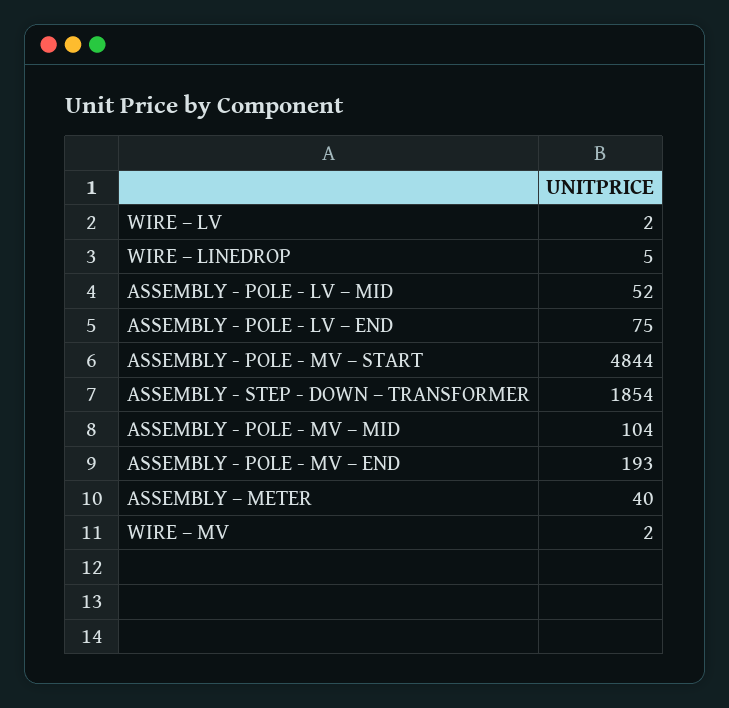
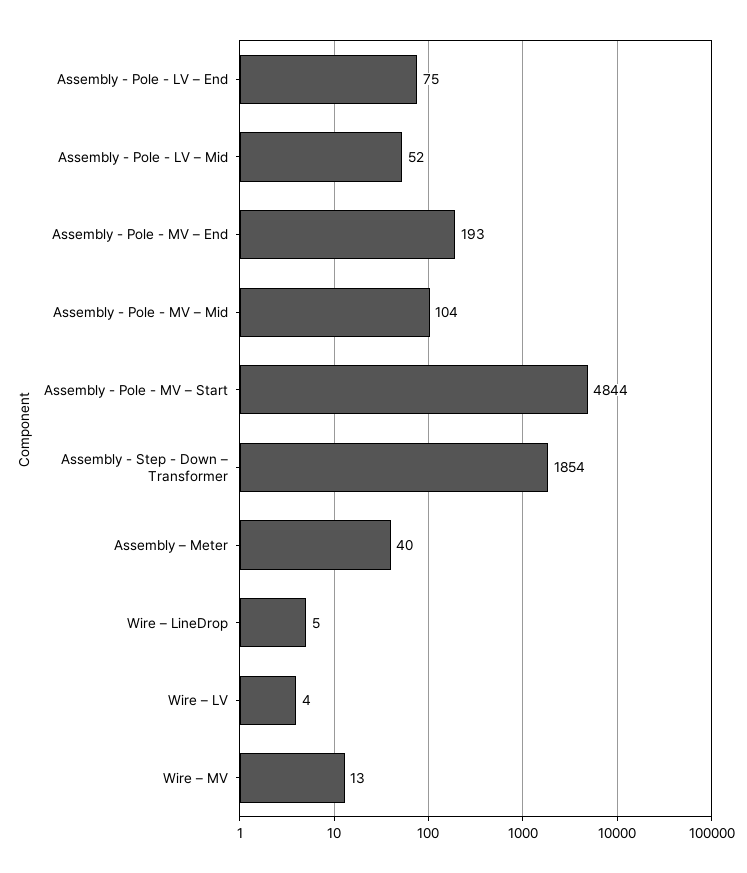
  {
-   "WIRE – LV": 2,
+   "WIRE – LV": 4,
    "WIRE – LINEDROP": 5,
    "ASSEMBLY - POLE - LV – MID": 52,
    "ASSEMBLY - POLE - LV – END": 75,
    "ASSEMBLY - POLE - MV – START": 4844,
    "ASSEMBLY - STEP - DOWN – TRANSFORMER": 1854,
    "ASSEMBLY - POLE - MV – MID": 104,
    "ASSEMBLY - POLE - MV – END": 193,
    "ASSEMBLY – METER": 40,
-   "WIRE – MV": 2
+   "WIRE – MV": 13
  }

